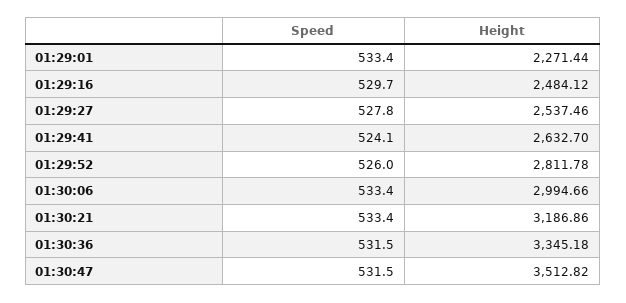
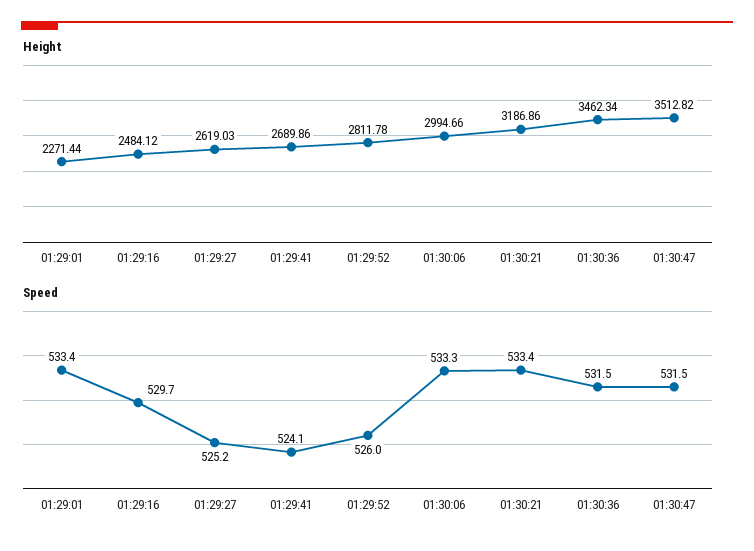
  {
    "Speed": {
      "01:29:01": 533.4,
      "01:29:16": 529.7,
-     "01:29:27": 527.8,
+     "01:29:27": 525.2,
      "01:29:41": 524.1,
      "01:29:52": 526,
-     "01:30:06": 533.4,
+     "01:30:06": 533.3,
      "01:30:21": 533.4,
      "01:30:36": 531.5,
      "01:30:47": 531.5
    },
    "Height": {
      "01:29:01": 2271.44,
      "01:29:16": 2484.12,
-     "01:29:27": 2537.46,
+     "01:29:27": 2619.03,
-     "01:29:41": 2632.7,
+     "01:29:41": 2689.86,
      "01:29:52": 2811.78,
      "01:30:06": 2994.66,
      "01:30:21": 3186.86,
-     "01:30:36": 3345.18,
+     "01:30:36": 3462.34,
      "01:30:47": 3512.82
    }
  }

